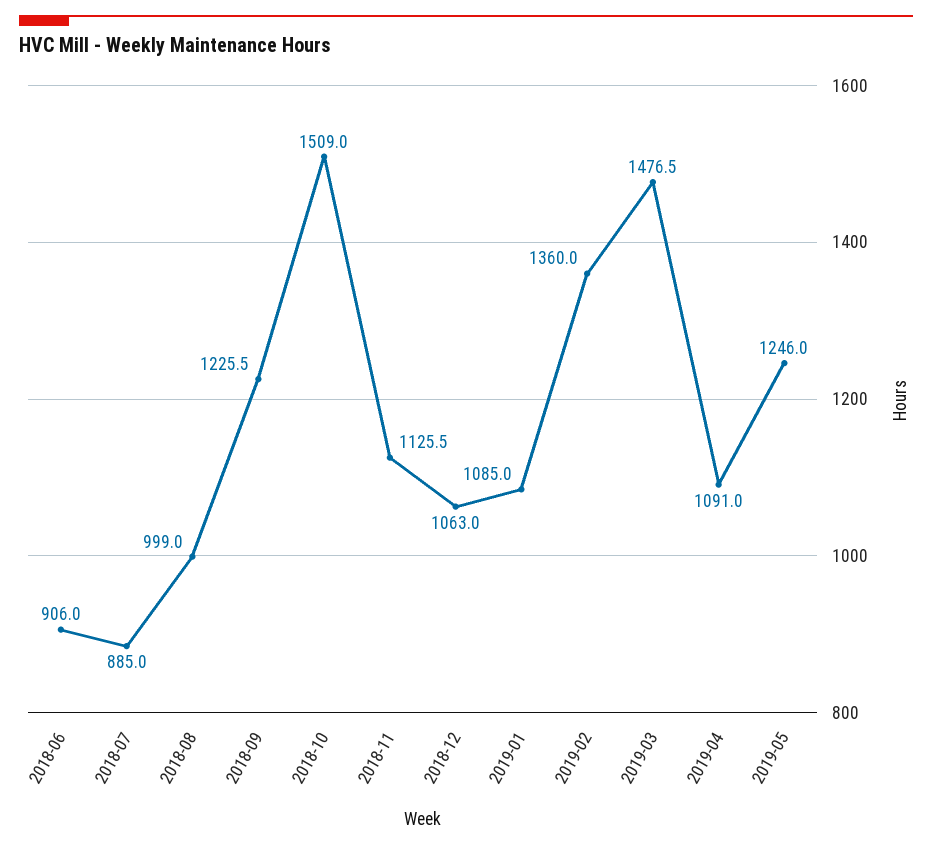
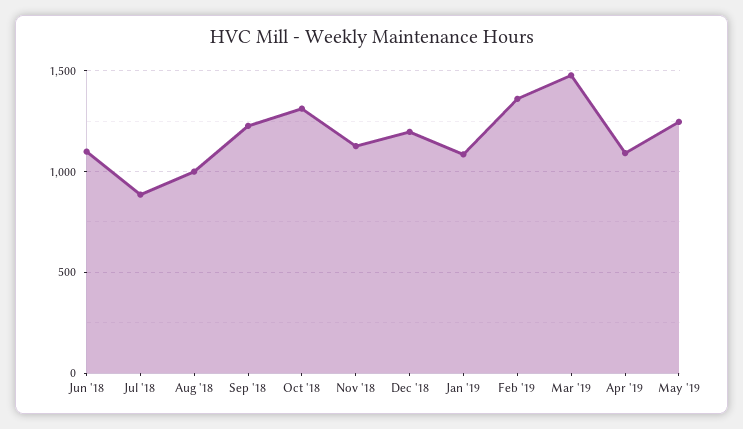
  {
-   "2018-06": 906,
+   "2018-06": 1100,
    "2018-07": 885,
    "2018-08": 999,
    "2018-09": 1225.5,
-   "2018-10": 1509,
+   "2018-10": 1300,
    "2018-11": 1125.5,
-   "2018-12": 1063,
+   "2018-12": 1200,
    "2019-01": 1085,
    "2019-02": 1360,
    "2019-03": 1476.5,
    "2019-04": 1091,
    "2019-05": 1246
  }

